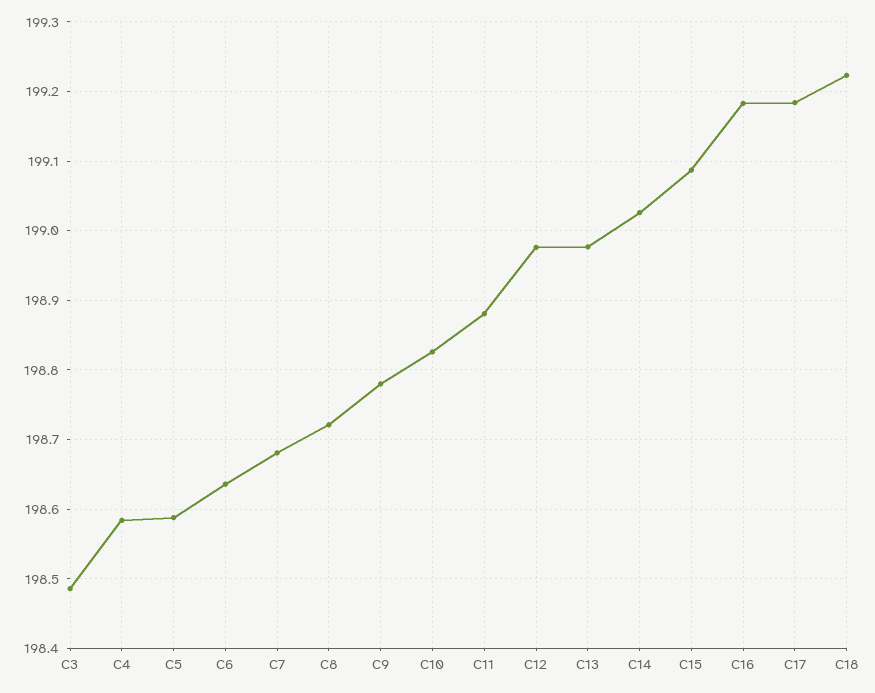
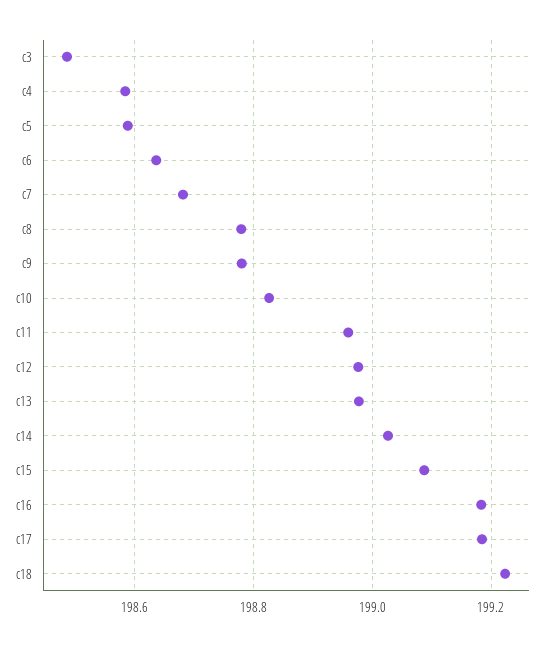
  {
    "C3": 198.49,
    "C4": 198.58,
    "C5": 198.59,
    "C6": 198.64,
    "C7": 198.68,
-   "C8": 198.72,
+   "C8": 198.78,
    "C9": 198.78,
    "C10": 198.83,
-   "C11": 198.88,
+   "C11": 198.96,
    "C12": 198.98,
    "C13": 198.98,
    "C14": 199.03,
    "C15": 199.09,
    "C16": 199.18,
    "C17": 199.18,
    "C18": 199.22
  }

